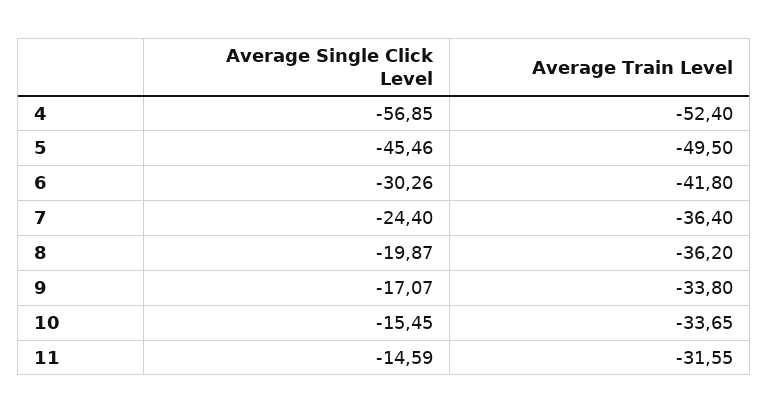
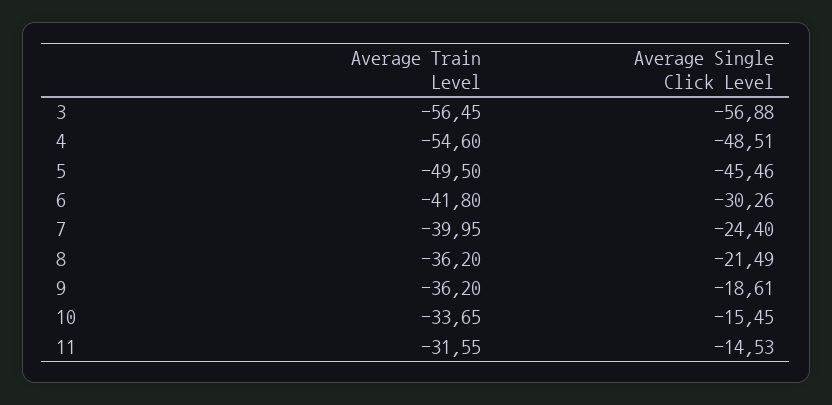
  {
    "Average Single Click Level": {
-     "4": -56.85,
+     "4": -48.51,
      "5": -45.46,
      "6": -30.26,
      "7": -24.4,
-     "8": -19.87,
+     "8": -21.49,
-     "9": -17.07,
+     "9": -18.61,
      "10": -15.45,
-     "11": -14.59
+     "11": -14.53,
+     "3": -56.88
    },
    "Average Train Level": {
-     "4": -52.4,
+     "4": -54.6,
      "5": -49.5,
      "6": -41.8,
-     "7": -36.4,
+     "7": -39.95,
      "8": -36.2,
-     "9": -33.8,
+     "9": -36.2,
      "10": -33.65,
-     "11": -31.55
+     "11": -31.55,
+     "3": -56.45
    }
  }

